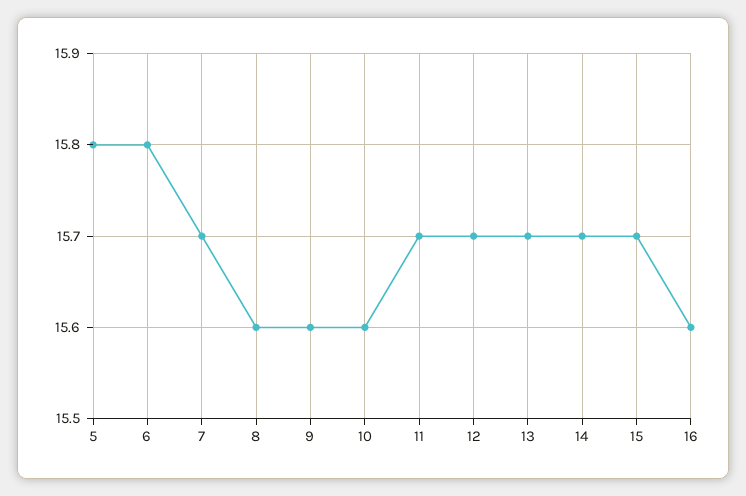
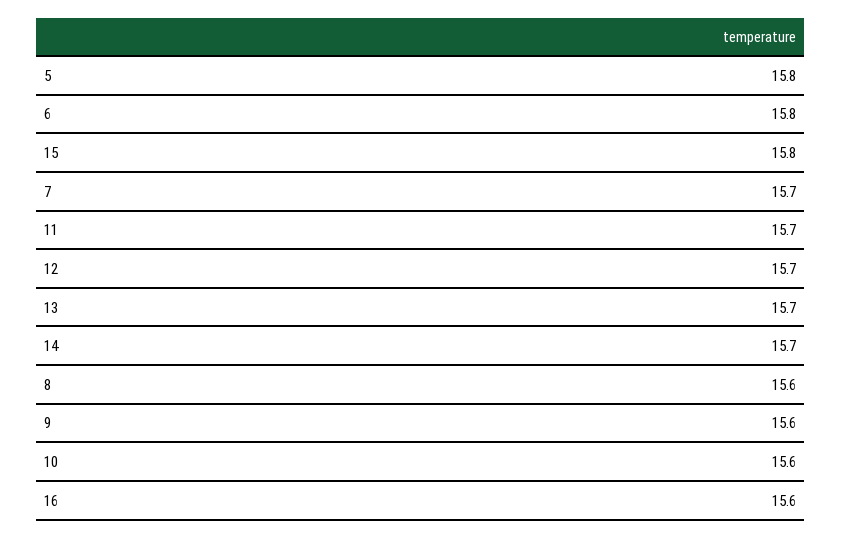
  {
    "5": 15.8,
    "6": 15.8,
    "7": 15.7,
    "8": 15.6,
    "9": 15.6,
    "10": 15.6,
    "11": 15.7,
    "12": 15.7,
    "13": 15.7,
    "14": 15.7,
-   "15": 15.7,
+   "15": 15.8,
    "16": 15.6
  }

